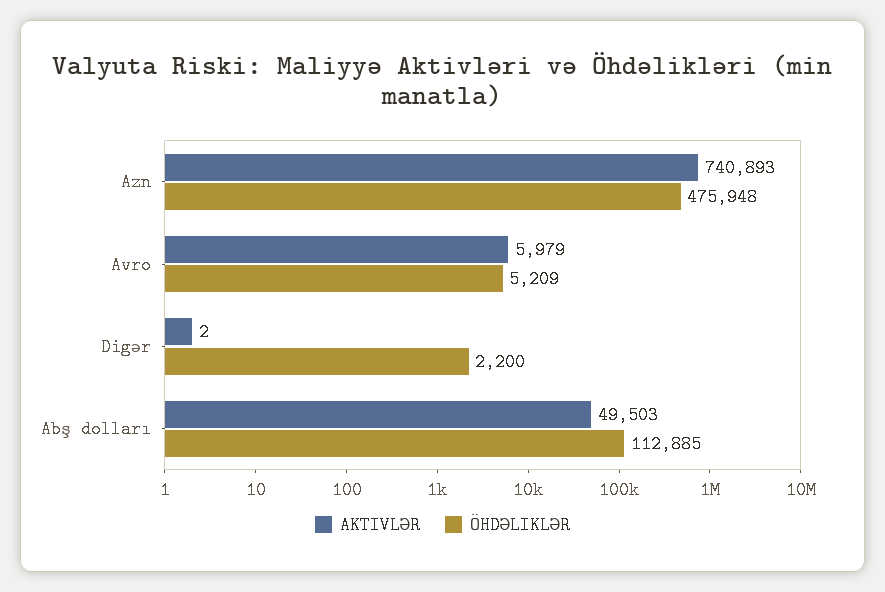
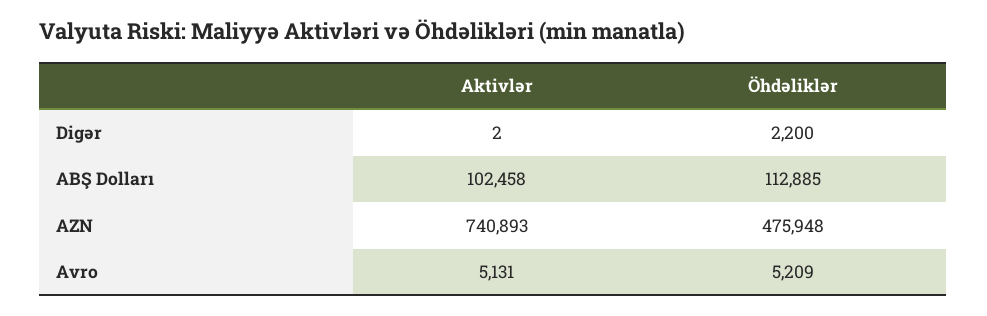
  {
    "AKTIVLƏR": {
      "Azn": 740893,
-     "Avro": 5979,
+     "Avro": 5131,
      "Digər": 2,
-     "Abş dolları": 49503
+     "Abş dolları": 102458
    },
    "ÖHDƏLIKLƏR": {
      "Azn": 475948,
      "Avro": 5209,
      "Digər": 2200,
      "Abş dolları": 112885
    }
  }

